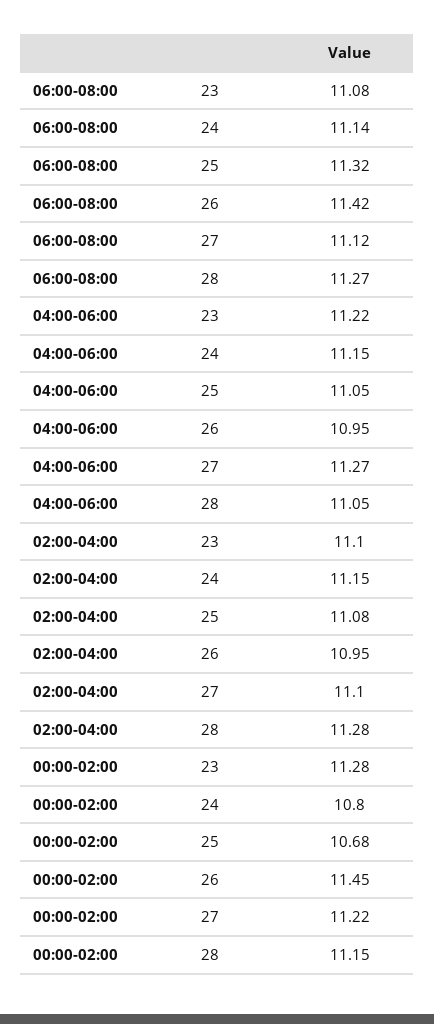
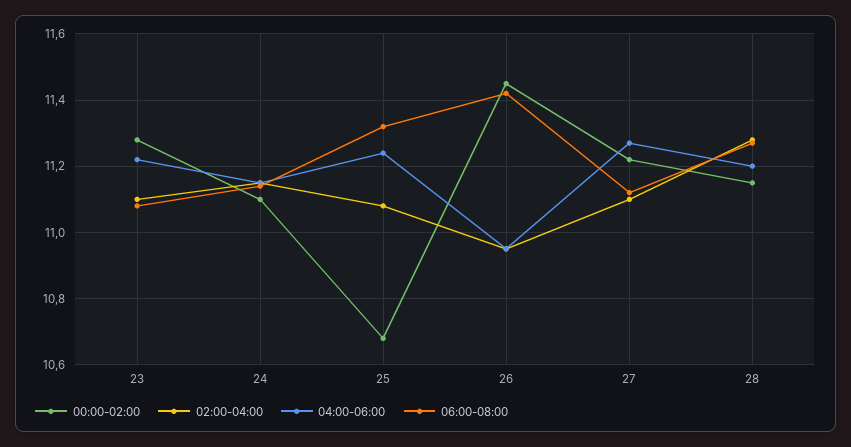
  {
    "06:00-08:00": {
      "23": 11.08,
      "24": 11.14,
      "25": 11.32,
      "26": 11.42,
      "27": 11.12,
      "28": 11.27
    },
    "04:00-06:00": {
      "23": 11.22,
      "24": 11.15,
-     "25": 11.05,
+     "25": 11.25,
      "26": 10.95,
      "27": 11.27,
-     "28": 11.05
+     "28": 11.2
    },
    "02:00-04:00": {
      "23": 11.1,
      "24": 11.15,
      "25": 11.08,
      "26": 10.95,
      "27": 11.1,
      "28": 11.28
    },
    "00:00-02:00": {
      "23": 11.28,
-     "24": 10.8,
+     "24": 11.1,
      "25": 10.68,
      "26": 11.45,
      "27": 11.22,
      "28": 11.15
    }
  }

